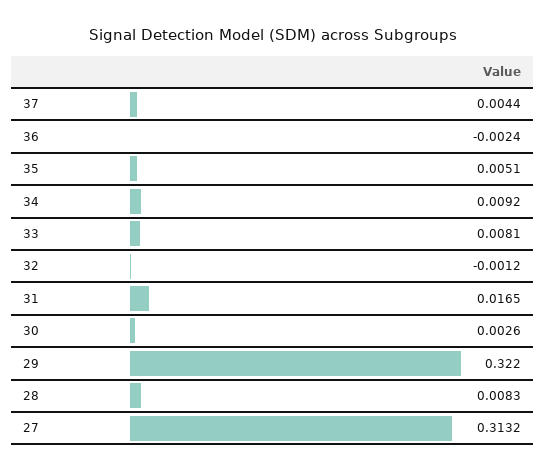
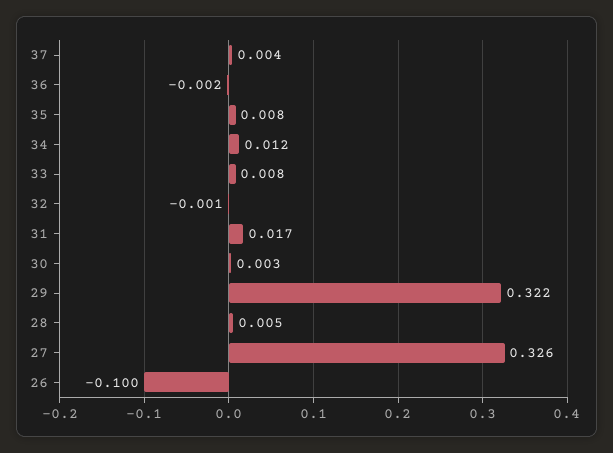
  {
    "37": 0.0044,
    "36": -0.0024,
-   "35": 0.0051,
+   "35": 0.008,
-   "34": 0.0092,
+   "34": 0.012,
    "33": 0.0081,
    "32": -0.0012,
    "31": 0.0165,
    "30": 0.0026,
    "29": 0.322,
-   "28": 0.0083,
+   "28": 0.005,
-   "27": 0.3132
+   "27": 0.326,
+   "26": -0.1
  }

